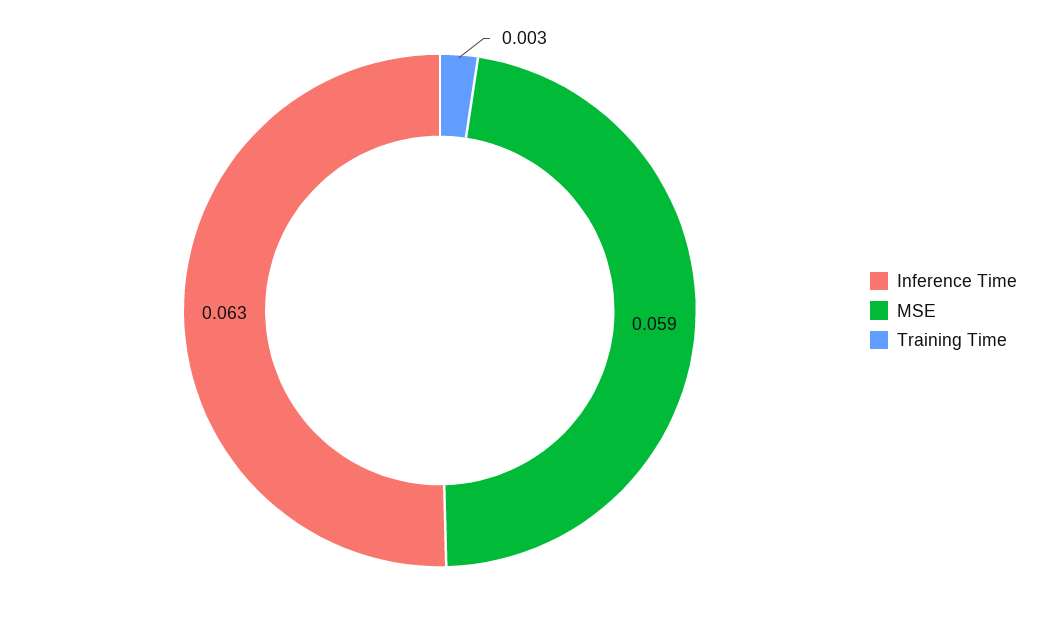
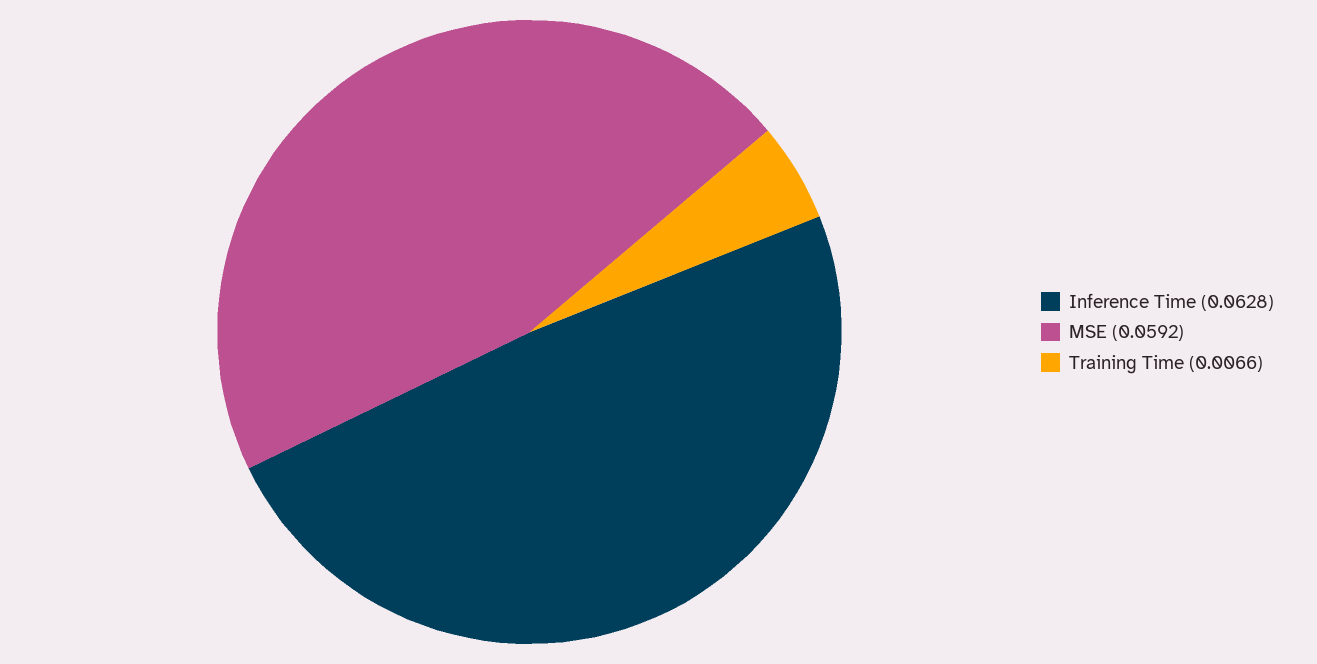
  {
    "Inference Time": 0.0628,
    "MSE": 0.0592,
-   "Training Time": 0.003
+   "Training Time": 0.0066
  }

